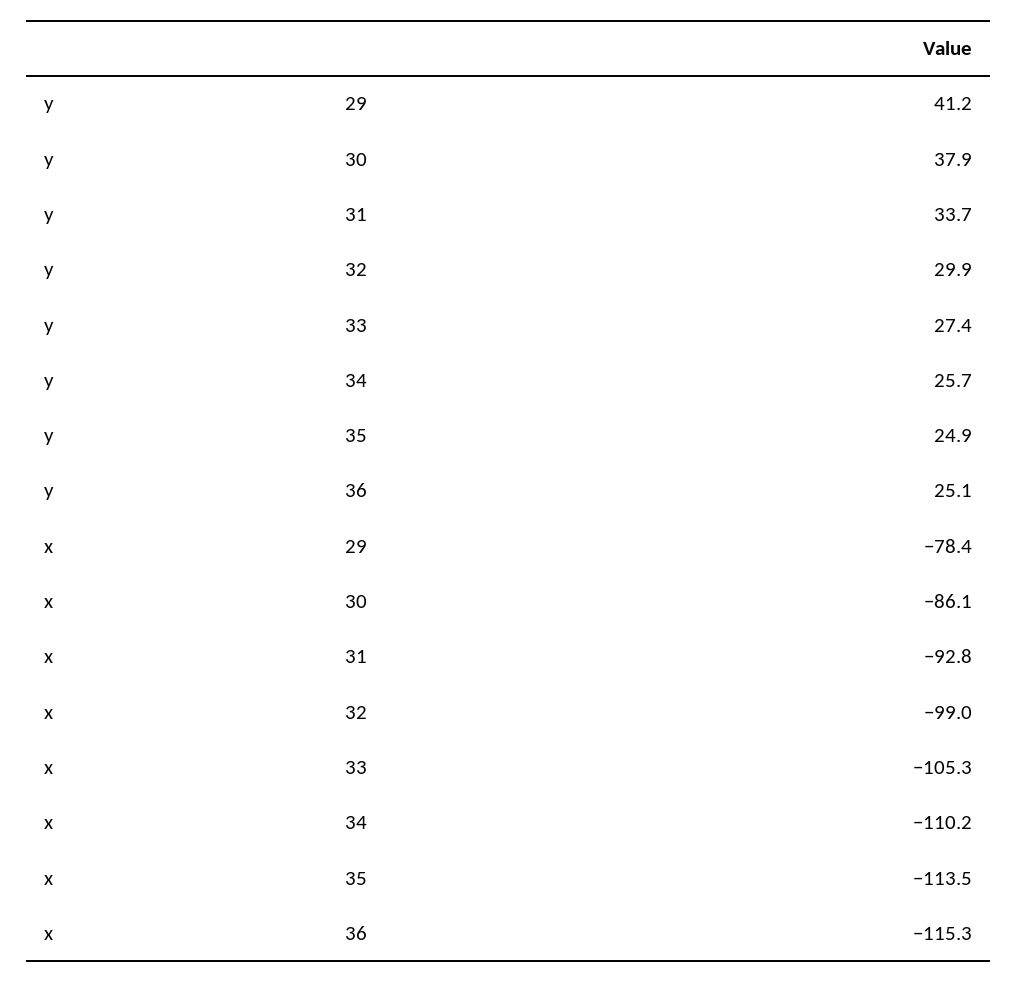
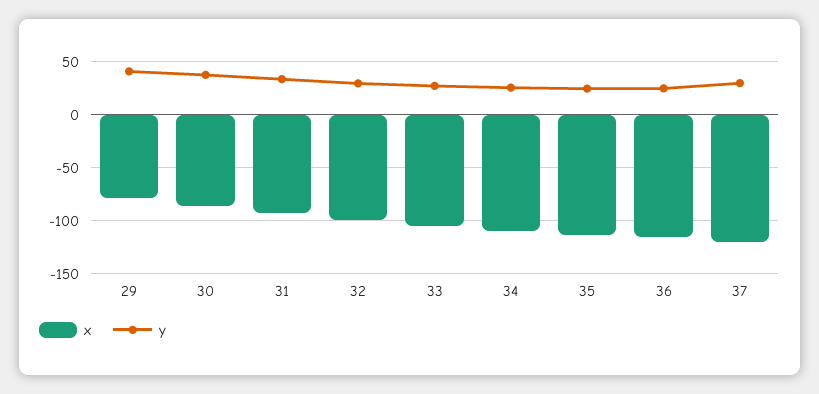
  {
    "y": {
      "29": 41.2,
      "30": 37.9,
      "31": 33.7,
      "32": 29.9,
      "33": 27.4,
      "34": 25.7,
      "35": 24.9,
-     "36": 25.1
+     "36": 25.1,
+     "37": 30
    },
    "x": {
      "29": -78.4,
      "30": -86.1,
      "31": -92.8,
      "32": -99,
      "33": -105.3,
      "34": -110.2,
      "35": -113.5,
-     "36": -115.3
+     "36": -115.3,
+     "37": -120
    }
  }

